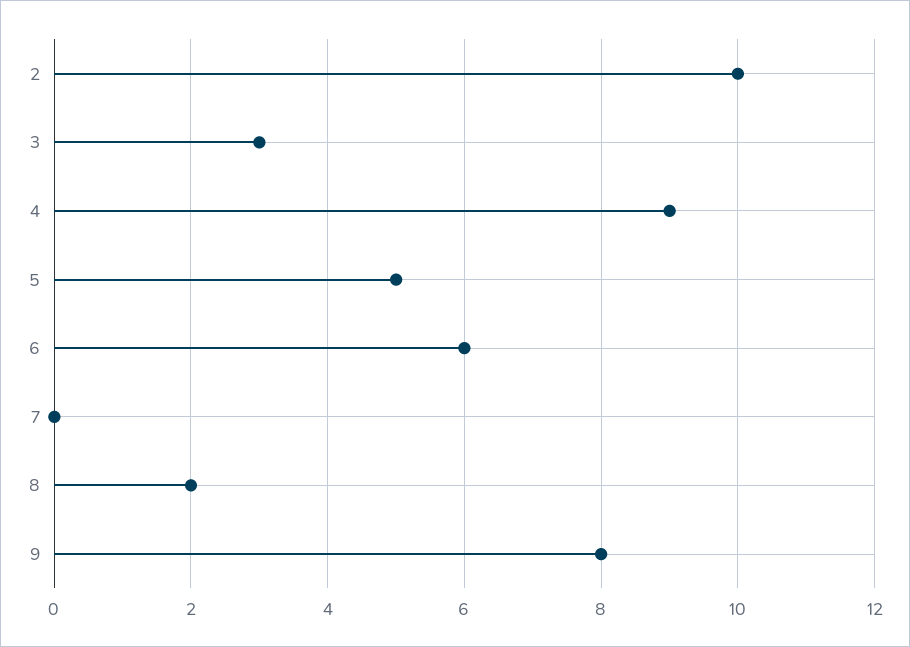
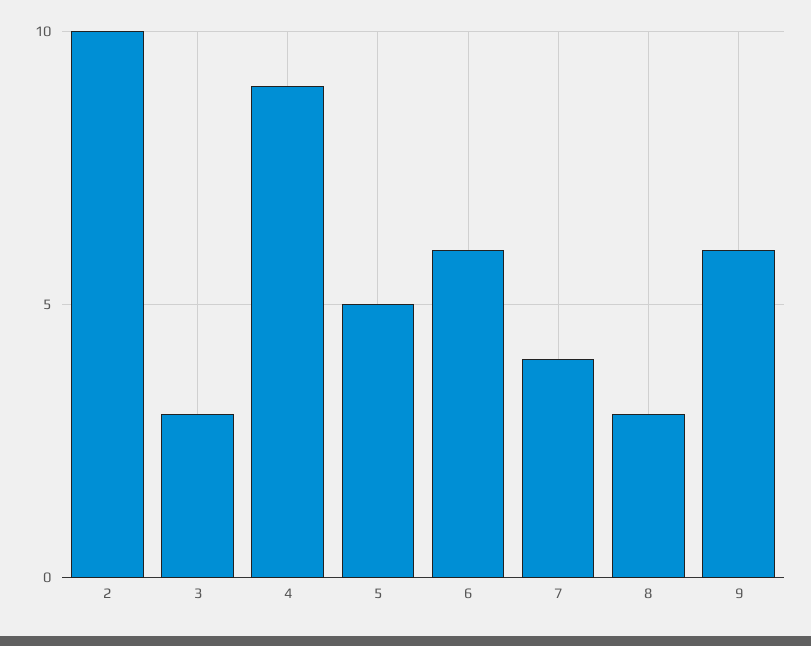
  {
    "2": 10,
    "3": 3,
    "4": 9,
    "5": 5,
    "6": 6,
-   "7": 0,
+   "7": 4,
-   "8": 2,
+   "8": 3,
-   "9": 8
+   "9": 6
  }

